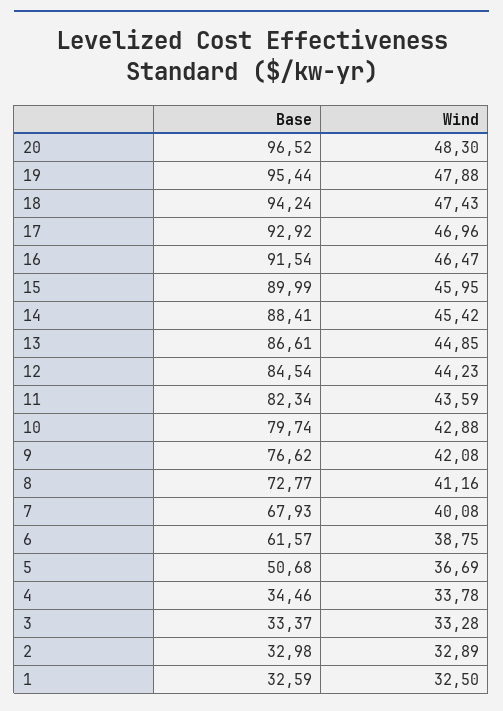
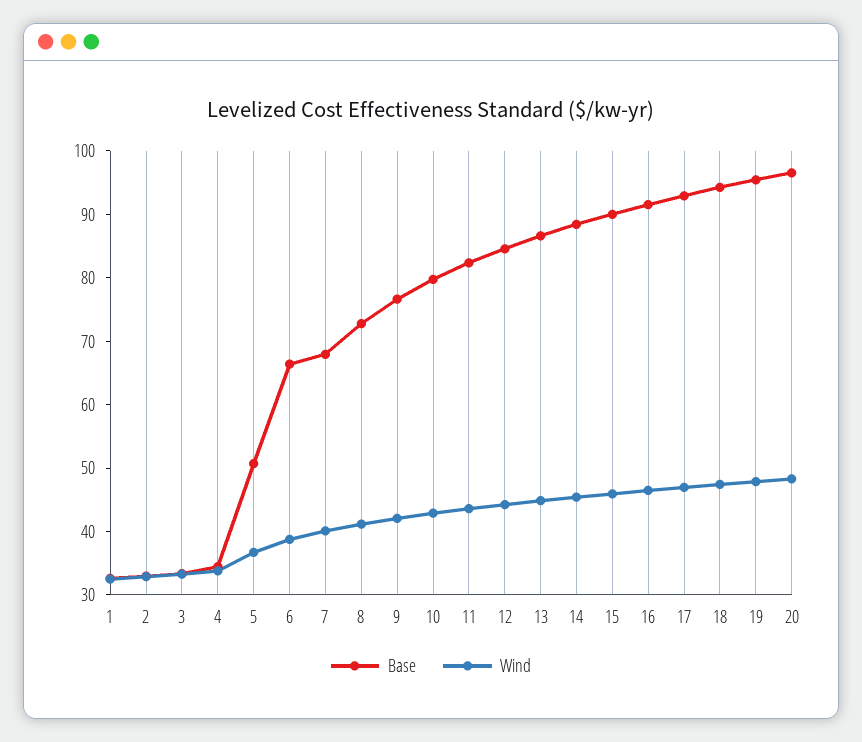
  {
    "Base": {
      "20": 96.52,
      "19": 95.44,
      "18": 94.24,
      "17": 92.92,
      "16": 91.54,
      "15": 89.99,
      "14": 88.41,
      "13": 86.61,
      "12": 84.54,
      "11": 82.34,
      "10": 79.74,
      "9": 76.62,
      "8": 72.77,
      "7": 67.93,
-     "6": 61.57,
+     "6": 66,
      "5": 50.68,
      "4": 34.46,
      "3": 33.37,
      "2": 32.98,
      "1": 32.59
    },
    "Wind": {
      "20": 48.3,
      "19": 47.88,
      "18": 47.43,
      "17": 46.96,
      "16": 46.47,
      "15": 45.95,
      "14": 45.42,
      "13": 44.85,
      "12": 44.23,
      "11": 43.59,
      "10": 42.88,
      "9": 42.08,
      "8": 41.16,
      "7": 40.08,
      "6": 38.75,
      "5": 36.69,
      "4": 33.78,
      "3": 33.28,
      "2": 32.89,
      "1": 32.5
    }
  }

